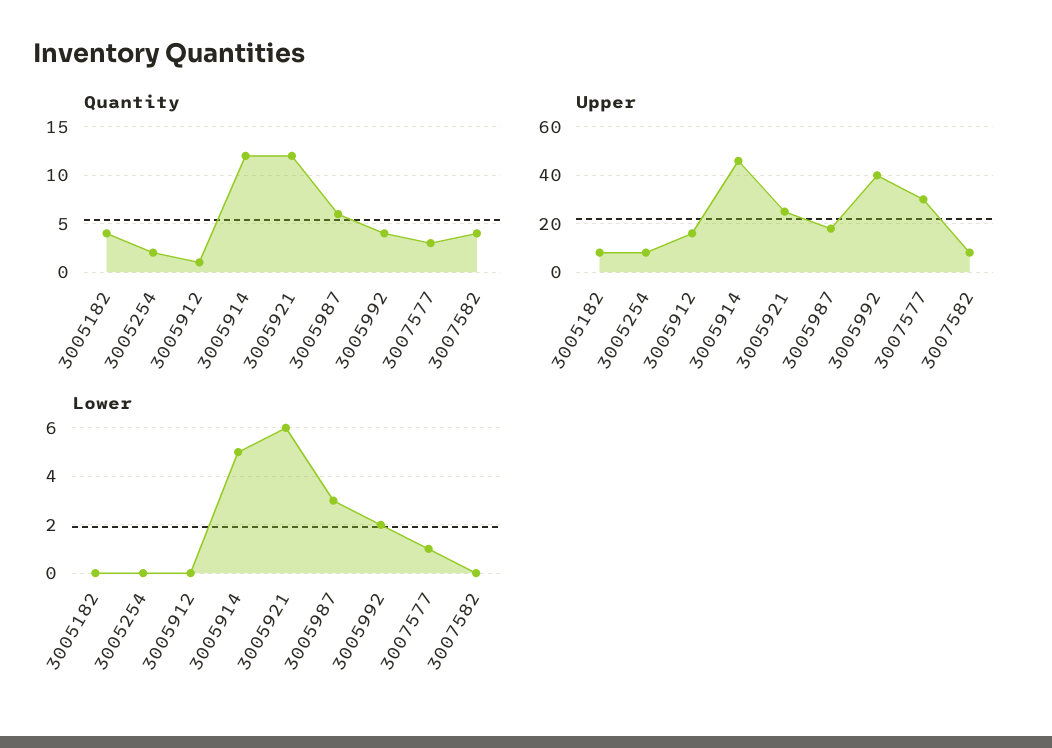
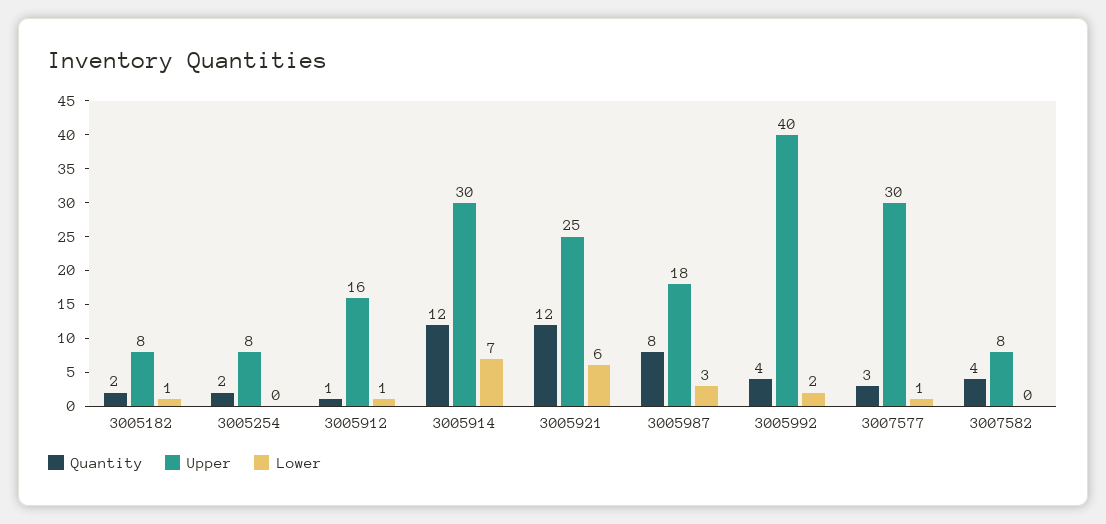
  {
    "Quantity": {
-     "3005182": 4,
+     "3005182": 2,
      "3005254": 2,
      "3005912": 1,
      "3005914": 12,
      "3005921": 12,
-     "3005987": 6,
+     "3005987": 8,
      "3005992": 4,
      "3007577": 3,
      "3007582": 4
    },
    "Upper": {
      "3005182": 8,
      "3005254": 8,
      "3005912": 16,
-     "3005914": 45,
+     "3005914": 30,
      "3005921": 25,
      "3005987": 18,
      "3005992": 40,
      "3007577": 30,
      "3007582": 8
    },
    "Lower": {
-     "3005182": 0,
+     "3005182": 1,
      "3005254": 0,
-     "3005912": 0,
+     "3005912": 1,
-     "3005914": 5,
+     "3005914": 7,
      "3005921": 6,
      "3005987": 3,
      "3005992": 2,
      "3007577": 1,
      "3007582": 0
    }
  }

